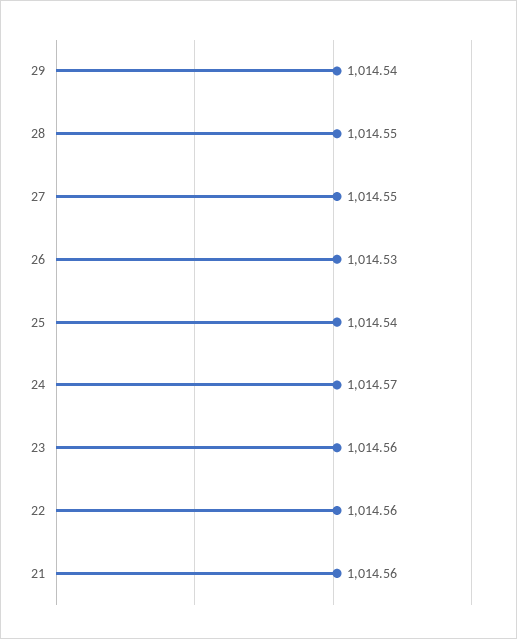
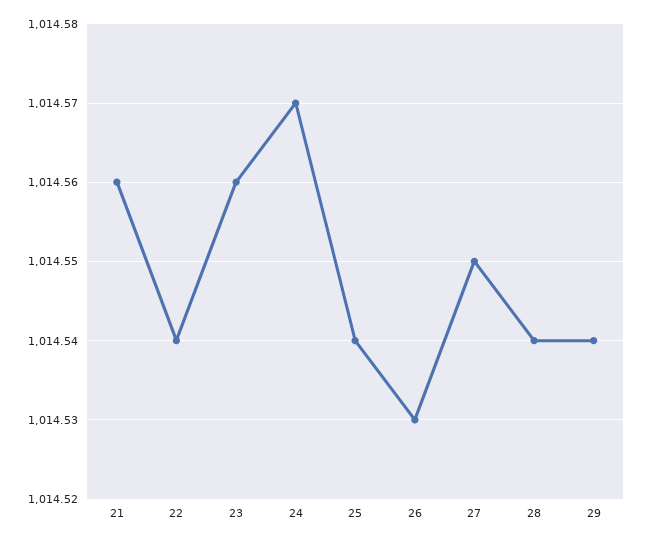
  {
    "29": 1014.54,
-   "28": 1014.55,
+   "28": 1014.54,
    "27": 1014.55,
    "26": 1014.53,
    "25": 1014.54,
    "24": 1014.57,
    "23": 1014.56,
-   "22": 1014.56,
+   "22": 1014.54,
    "21": 1014.56
  }

